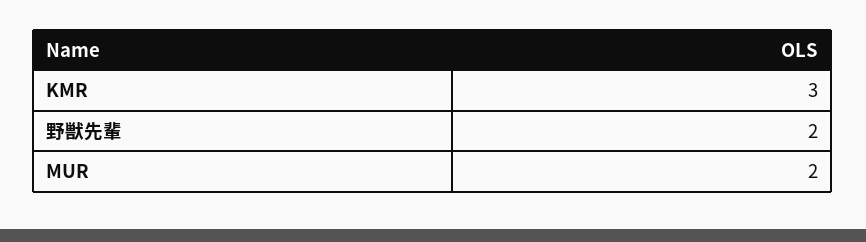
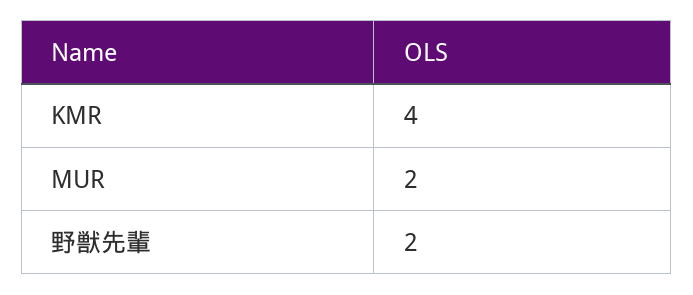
  {
-   "KMR": 3,
+   "KMR": 4,
    "野獣先輩": 2,
    "MUR": 2
  }

